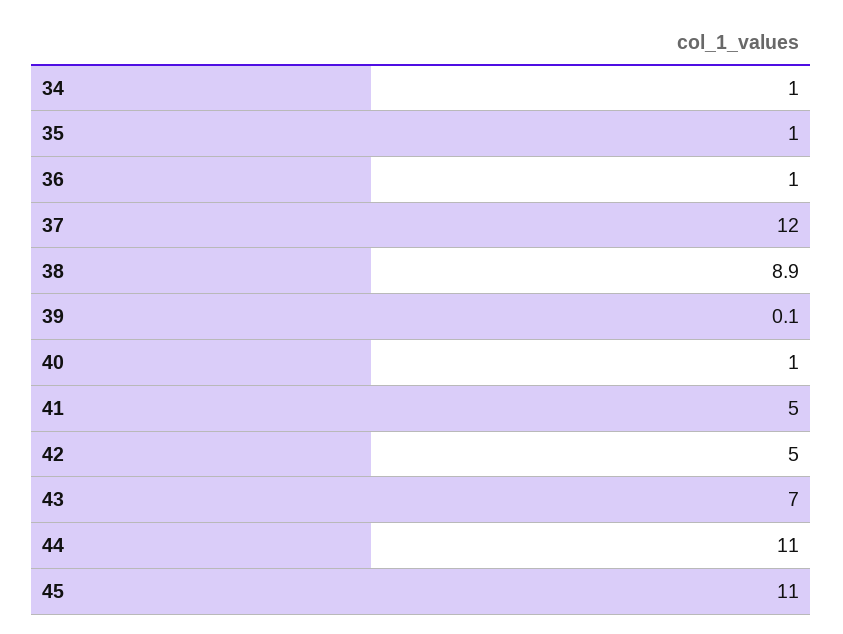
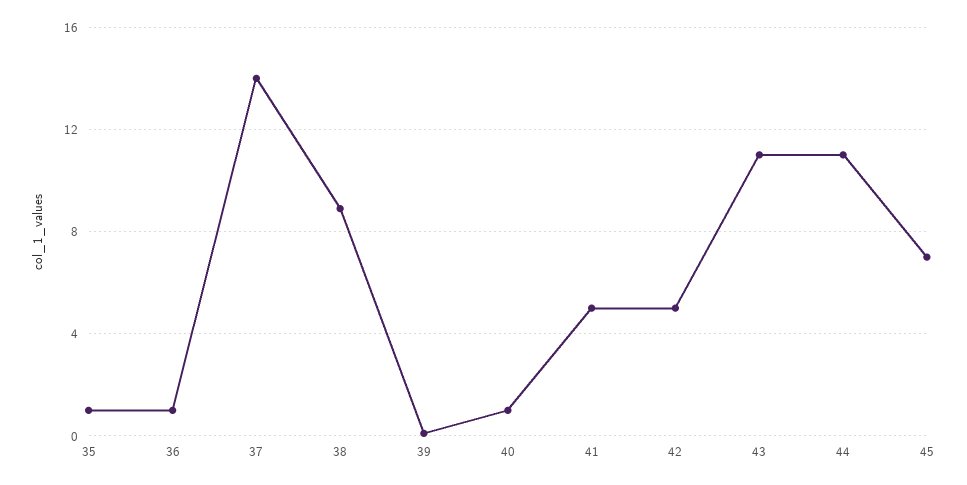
  {
-   "34": 1,
    "35": 1,
    "36": 1,
-   "37": 12,
+   "37": 14,
    "38": 8.9,
    "39": 0.1,
    "40": 1,
    "41": 5,
    "42": 5,
-   "43": 7,
+   "43": 11,
    "44": 11,
-   "45": 11
+   "45": 7
  }

